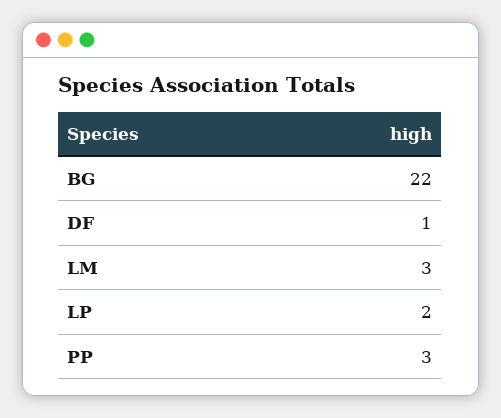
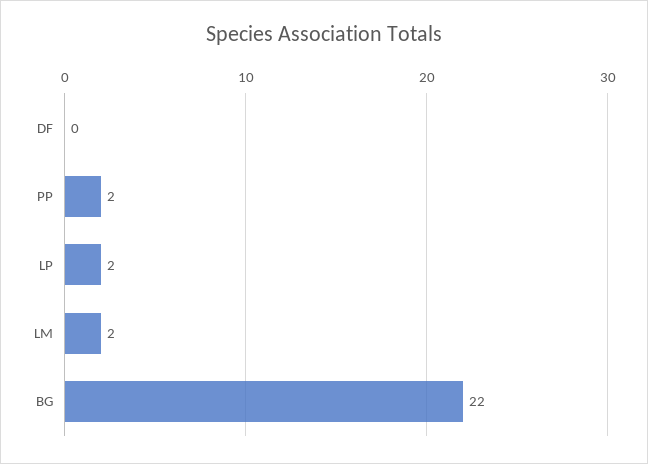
  {
    "BG": 22,
-   "DF": 1,
+   "DF": 0,
-   "LM": 3,
+   "LM": 2,
    "LP": 2,
-   "PP": 3
+   "PP": 2
  }

